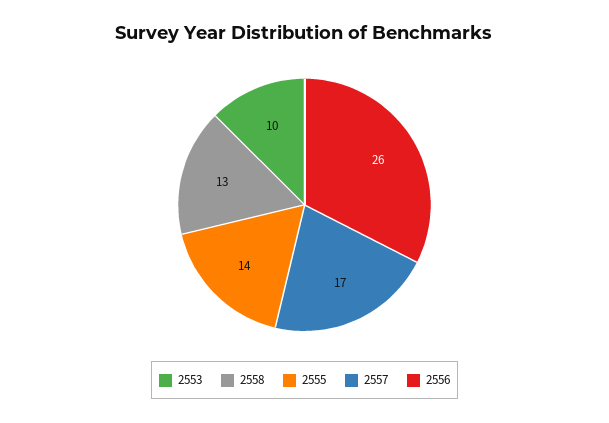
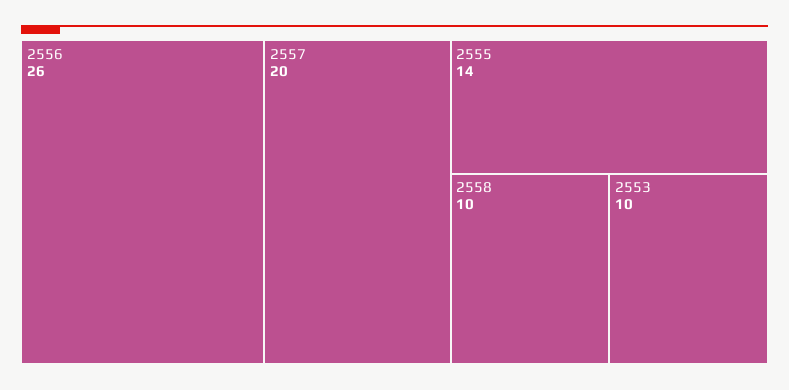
  {
    "2553": 10,
-   "2558": 13,
+   "2558": 10,
    "2555": 14,
-   "2557": 17,
+   "2557": 20,
    "2556": 26
  }

